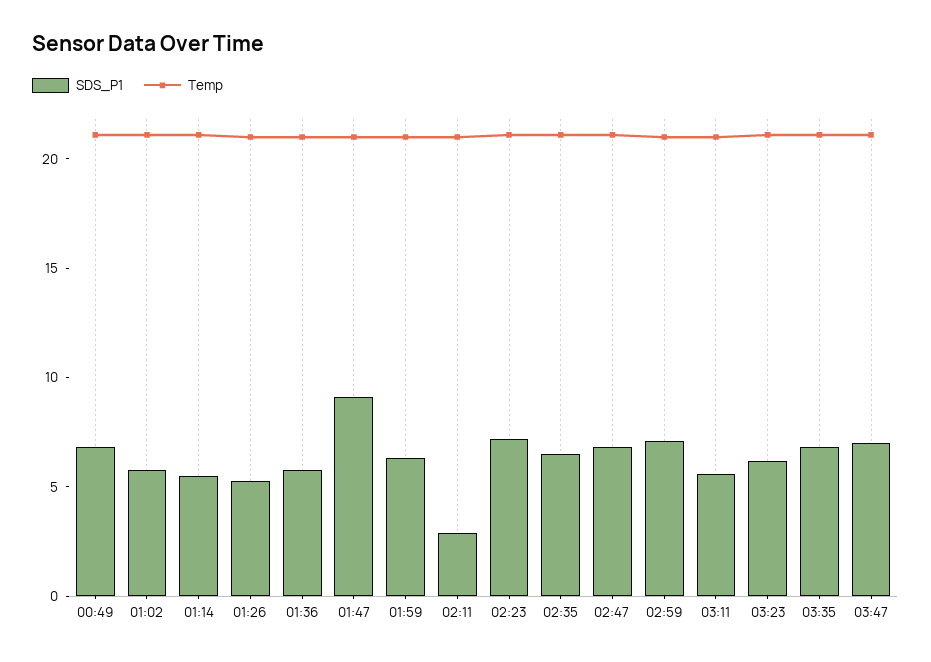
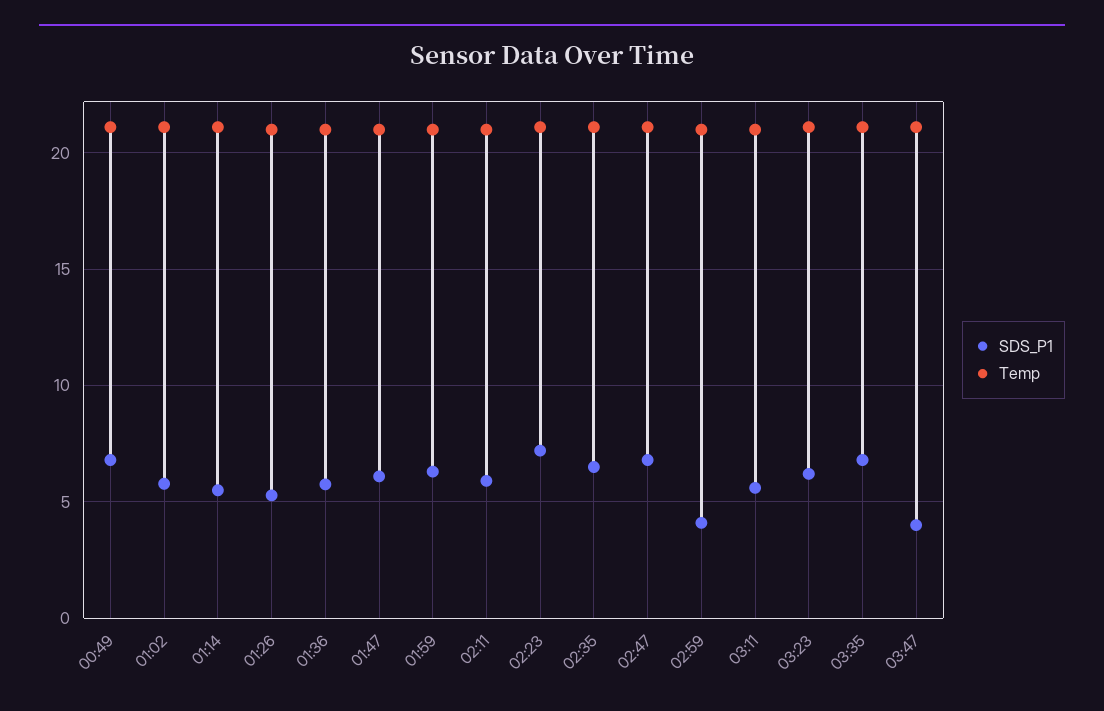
  {
    "SDS_P1": {
      "00:49": 7,
      "01:02": 6,
      "01:14": 5.5,
      "01:26": 5.5,
      "01:36": 6,
-     "01:47": 9,
+     "01:47": 6,
      "01:59": 6.5,
-     "02:11": 3,
+     "02:11": 6,
      "02:23": 7,
      "02:35": 6.5,
      "02:47": 7,
-     "02:59": 7,
+     "02:59": 4,
      "03:11": 5.5,
      "03:23": 6,
      "03:35": 7,
-     "03:47": 7
+     "03:47": 4
    },
    "Temp": {
      "00:49": 21,
      "01:02": 21,
      "01:14": 21,
      "01:26": 21,
      "01:36": 21,
      "01:47": 21,
      "01:59": 21,
      "02:11": 21,
      "02:23": 21,
      "02:35": 21,
      "02:47": 21,
      "02:59": 21,
      "03:11": 21,
      "03:23": 21,
      "03:35": 21,
      "03:47": 21
    }
  }

